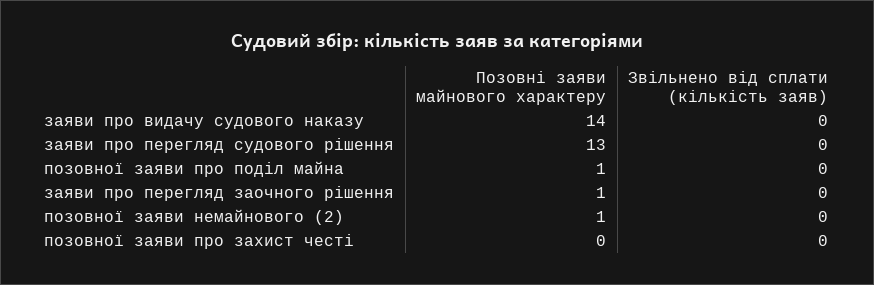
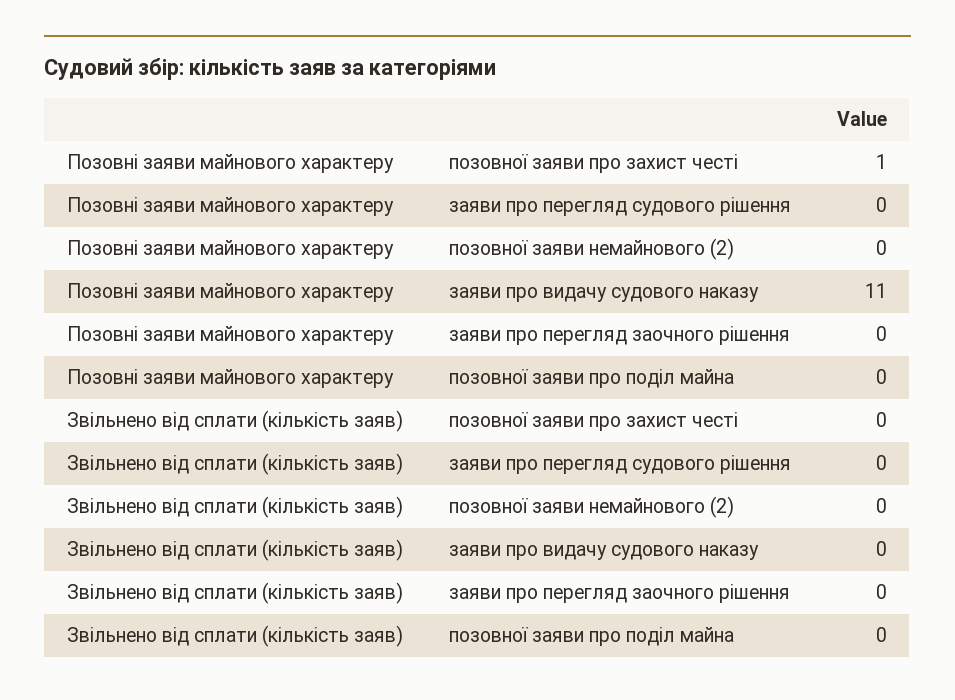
  {
    "Позовні заяви майнового характеру": {
-     "заяви про видачу судового наказу": 14,
+     "заяви про видачу судового наказу": 11,
-     "заяви про перегляд судового рішення": 13,
+     "заяви про перегляд судового рішення": 0,
-     "позовної заяви про поділ майна": 1,
+     "позовної заяви про поділ майна": 0,
-     "заяви про перегляд заочного рішення": 1,
+     "заяви про перегляд заочного рішення": 0,
-     "позовної заяви немайнового (2)": 1,
+     "позовної заяви немайнового (2)": 0,
-     "позовної заяви про захист честі": 0
+     "позовної заяви про захист честі": 1
    },
    "Звільнено від сплати (кількість заяв)": {
      "заяви про видачу судового наказу": 0,
      "заяви про перегляд судового рішення": 0,
      "позовної заяви про поділ майна": 0,
      "заяви про перегляд заочного рішення": 0,
      "позовної заяви немайнового (2)": 0,
      "позовної заяви про захист честі": 0
    }
  }

